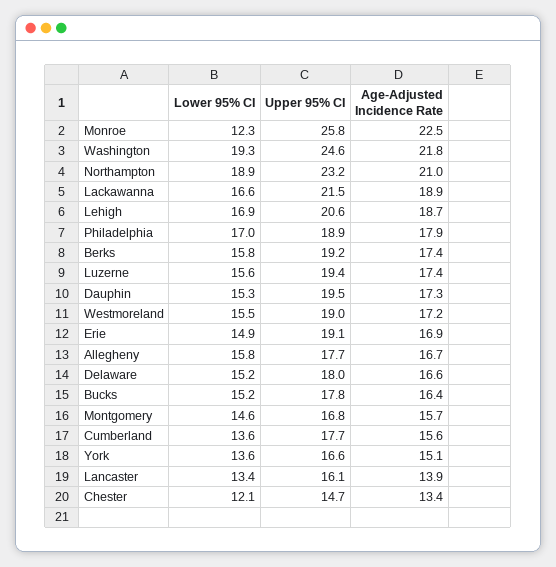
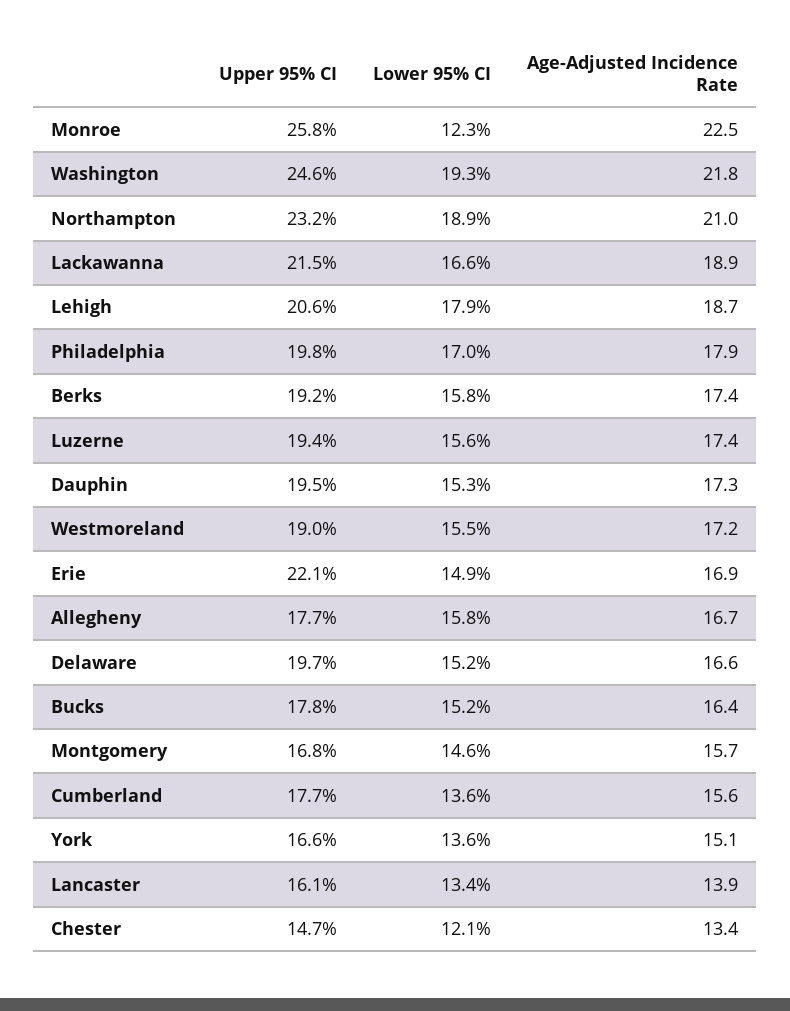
  {
    "Lower 95% CI": {
      "Monroe": 12.3,
      "Washington": 19.3,
      "Northampton": 18.9,
      "Lackawanna": 16.6,
-     "Lehigh": 16.9,
+     "Lehigh": 17.9,
      "Philadelphia": 17,
      "Berks": 15.8,
      "Luzerne": 15.6,
      "Dauphin": 15.3,
      "Westmoreland": 15.5,
      "Erie": 14.9,
      "Allegheny": 15.8,
      "Delaware": 15.2,
      "Bucks": 15.2,
      "Montgomery": 14.6,
      "Cumberland": 13.6,
      "York": 13.6,
      "Lancaster": 13.4,
      "Chester": 12.1
    },
    "Upper 95% CI": {
      "Monroe": 25.8,
      "Washington": 24.6,
      "Northampton": 23.2,
      "Lackawanna": 21.5,
      "Lehigh": 20.6,
-     "Philadelphia": 18.9,
+     "Philadelphia": 19.8,
      "Berks": 19.2,
      "Luzerne": 19.4,
      "Dauphin": 19.5,
      "Westmoreland": 19,
-     "Erie": 19.1,
+     "Erie": 22.1,
      "Allegheny": 17.7,
-     "Delaware": 18,
+     "Delaware": 19.7,
      "Bucks": 17.8,
      "Montgomery": 16.8,
      "Cumberland": 17.7,
      "York": 16.6,
      "Lancaster": 16.1,
      "Chester": 14.7
    },
    "Age-Adjusted Incidence Rate": {
      "Monroe": 22.5,
      "Washington": 21.8,
      "Northampton": 21,
      "Lackawanna": 18.9,
      "Lehigh": 18.7,
      "Philadelphia": 17.9,
      "Berks": 17.4,
      "Luzerne": 17.4,
      "Dauphin": 17.3,
      "Westmoreland": 17.2,
      "Erie": 16.9,
      "Allegheny": 16.7,
      "Delaware": 16.6,
      "Bucks": 16.4,
      "Montgomery": 15.7,
      "Cumberland": 15.6,
      "York": 15.1,
      "Lancaster": 13.9,
      "Chester": 13.4
    }
  }

